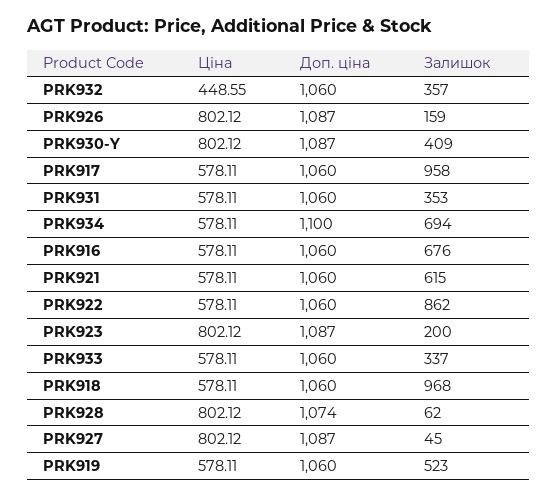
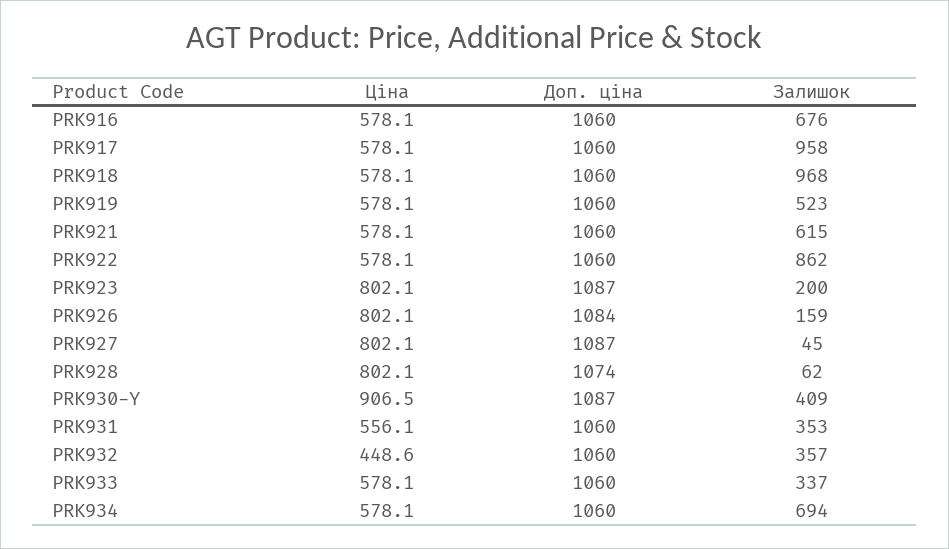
  {
    "Ціна": {
      "PRK932": 448.55,
      "PRK926": 802.12,
-     "PRK930-Y": 802.12,
+     "PRK930-Y": 906.5,
      "PRK917": 578.11,
-     "PRK931": 578.11,
+     "PRK931": 556.1,
      "PRK934": 578.11,
      "PRK916": 578.11,
      "PRK921": 578.11,
      "PRK922": 578.11,
      "PRK923": 802.12,
      "PRK933": 578.11,
      "PRK918": 578.11,
      "PRK928": 802.12,
      "PRK927": 802.12,
      "PRK919": 578.11
    },
    "Доп. ціна": {
      "PRK932": 1060,
-     "PRK926": 1087,
+     "PRK926": 1084,
      "PRK930-Y": 1087,
      "PRK917": 1060,
      "PRK931": 1060,
-     "PRK934": 1100,
+     "PRK934": 1060,
      "PRK916": 1060,
      "PRK921": 1060,
      "PRK922": 1060,
      "PRK923": 1087,
      "PRK933": 1060,
      "PRK918": 1060,
      "PRK928": 1074,
      "PRK927": 1087,
      "PRK919": 1060
    },
    "Залишок": {
      "PRK932": 357,
      "PRK926": 159,
      "PRK930-Y": 409,
      "PRK917": 958,
      "PRK931": 353,
      "PRK934": 694,
      "PRK916": 676,
      "PRK921": 615,
      "PRK922": 862,
      "PRK923": 200,
      "PRK933": 337,
      "PRK918": 968,
      "PRK928": 62,
      "PRK927": 45,
      "PRK919": 523
    }
  }

